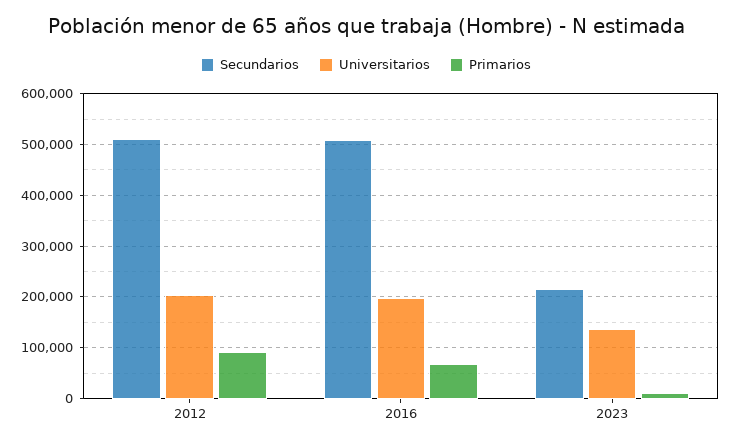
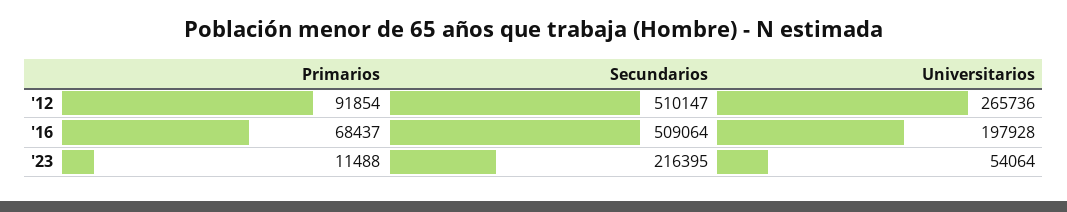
  {
    "Secundarios": {
      "2012": 510147,
      "2016": 509064,
      "2023": 216395
    },
    "Universitarios": {
-     "2012": 200000,
+     "2012": 265736,
      "2016": 197928,
-     "2023": 140000
+     "2023": 54064
    },
    "Primarios": {
      "2012": 91854,
      "2016": 68437,
      "2023": 11488
    }
  }

